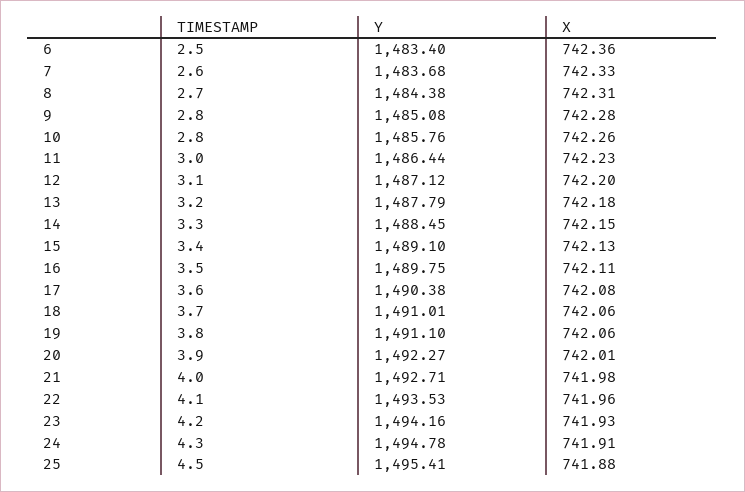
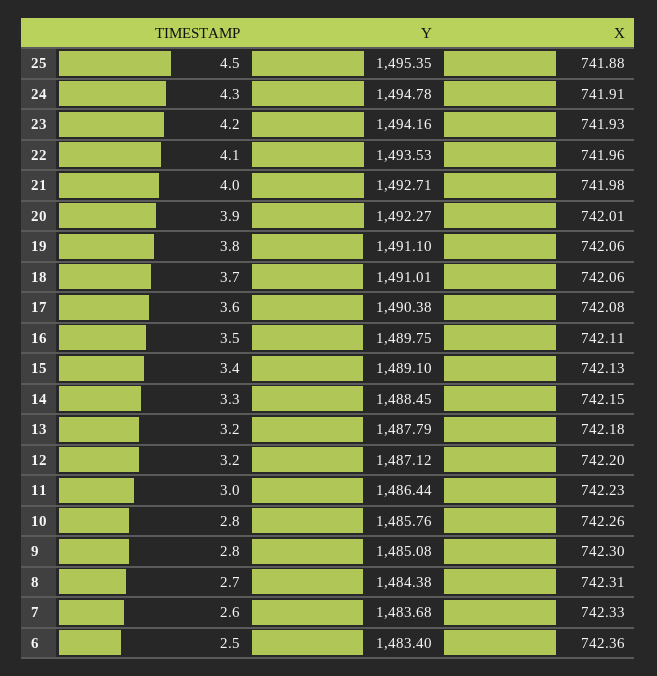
  {
    "TIMESTAMP": {
      "6": 2.5,
      "7": 2.6,
      "8": 2.7,
      "9": 2.8,
      "10": 2.8,
      "11": 3,
-     "12": 3.1,
+     "12": 3.2,
      "13": 3.2,
      "14": 3.3,
      "15": 3.4,
      "16": 3.5,
      "17": 3.6,
      "18": 3.7,
      "19": 3.8,
      "20": 3.9,
      "21": 4,
      "22": 4.1,
      "23": 4.2,
      "24": 4.3,
      "25": 4.5
    },
    "Y": {
      "6": 1483.4,
      "7": 1483.68,
      "8": 1484.38,
      "9": 1485.08,
      "10": 1485.76,
      "11": 1486.44,
      "12": 1487.12,
      "13": 1487.79,
      "14": 1488.45,
      "15": 1489.1,
      "16": 1489.75,
      "17": 1490.38,
      "18": 1491.01,
      "19": 1491.1,
      "20": 1492.27,
      "21": 1492.71,
      "22": 1493.53,
      "23": 1494.16,
      "24": 1494.78,
-     "25": 1495.41
+     "25": 1495.35
    },
    "X": {
      "6": 742.36,
      "7": 742.33,
      "8": 742.31,
-     "9": 742.28,
+     "9": 742.3,
      "10": 742.26,
      "11": 742.23,
      "12": 742.2,
      "13": 742.18,
      "14": 742.15,
      "15": 742.13,
      "16": 742.11,
      "17": 742.08,
      "18": 742.06,
      "19": 742.06,
      "20": 742.01,
      "21": 741.98,
      "22": 741.96,
      "23": 741.93,
      "24": 741.91,
      "25": 741.88
    }
  }

